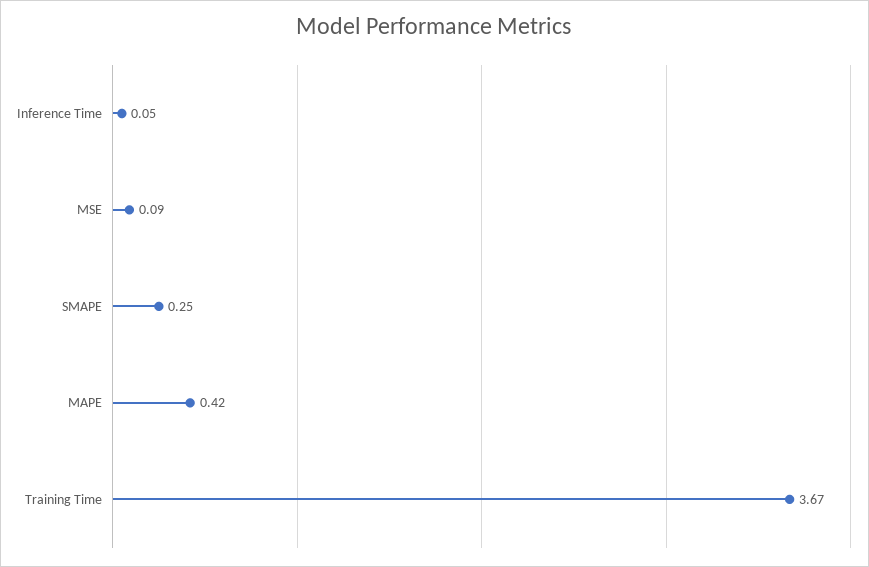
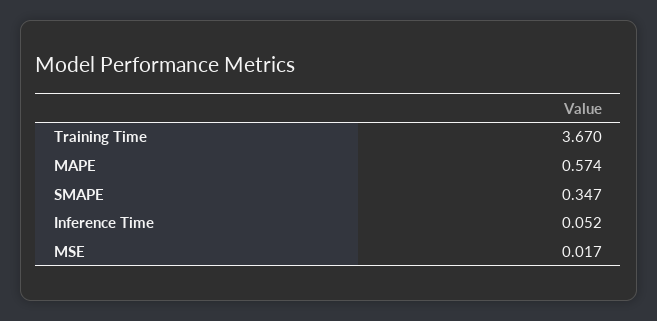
  {
    "Inference Time": 0.052,
-   "MSE": 0.09,
+   "MSE": 0.017,
-   "SMAPE": 0.25,
+   "SMAPE": 0.347,
-   "MAPE": 0.42,
+   "MAPE": 0.574,
    "Training Time": 3.67
  }

